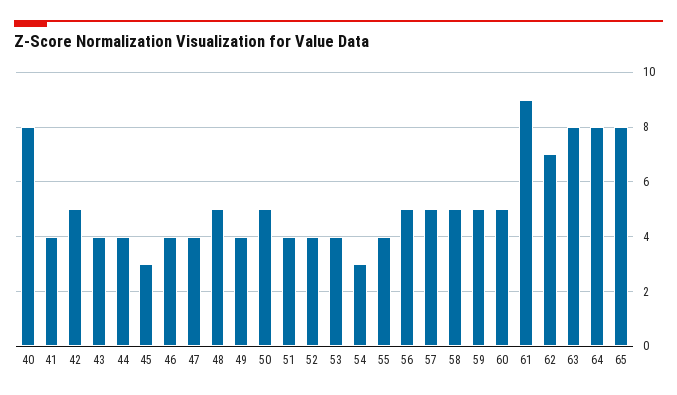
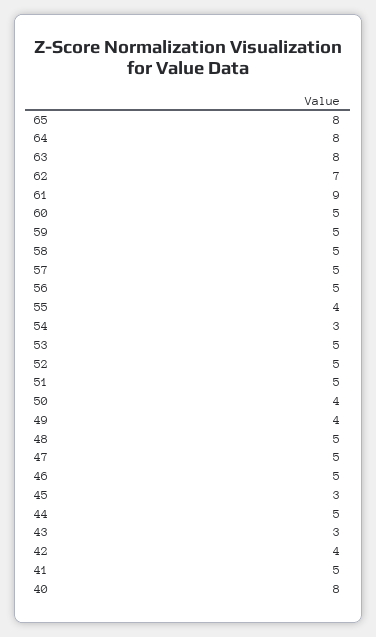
  {
    "40": 8,
-   "41": 4,
+   "41": 5,
-   "42": 5,
+   "42": 4,
-   "43": 4,
+   "43": 3,
-   "44": 4,
+   "44": 5,
    "45": 3,
-   "46": 4,
+   "46": 5,
-   "47": 4,
+   "47": 5,
    "48": 5,
    "49": 4,
-   "50": 5,
+   "50": 4,
-   "51": 4,
+   "51": 5,
-   "52": 4,
+   "52": 5,
-   "53": 4,
+   "53": 5,
    "54": 3,
    "55": 4,
    "56": 5,
    "57": 5,
    "58": 5,
    "59": 5,
    "60": 5,
    "61": 9,
    "62": 7,
    "63": 8,
    "64": 8,
    "65": 8
  }

